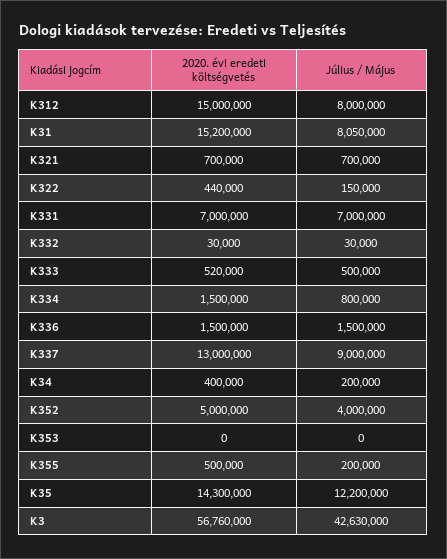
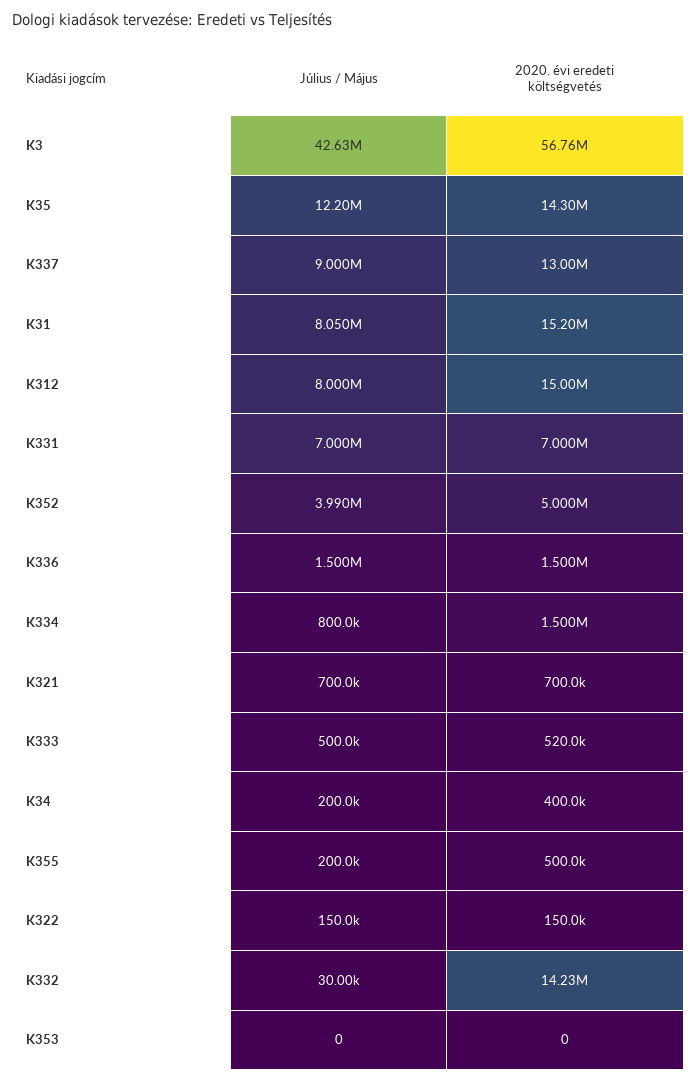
  {
    "2020. évi eredeti költségvetés": {
      "K312": 15000000,
      "K31": 15200000,
      "K321": 700000,
-     "K322": 440000,
+     "K322": 150000,
      "K331": 7000000,
-     "K332": 30000,
+     "K332": 14230000,
      "K333": 520000,
      "K334": 1500000,
      "K336": 1500000,
      "K337": 13000000,
      "K34": 400000,
      "K352": 5000000,
      "K353": 0,
      "K355": 500000,
      "K35": 14300000,
      "K3": 56760000
    },
    "Július / Május": {
      "K312": 8000000,
      "K31": 8050000,
      "K321": 700000,
      "K322": 150000,
      "K331": 7000000,
      "K332": 30000,
      "K333": 500000,
      "K334": 800000,
      "K336": 1500000,
      "K337": 9000000,
      "K34": 200000,
-     "K352": 4000000,
+     "K352": 3990000,
      "K353": 0,
      "K355": 200000,
      "K35": 12200000,
      "K3": 42630000
    }
  }

